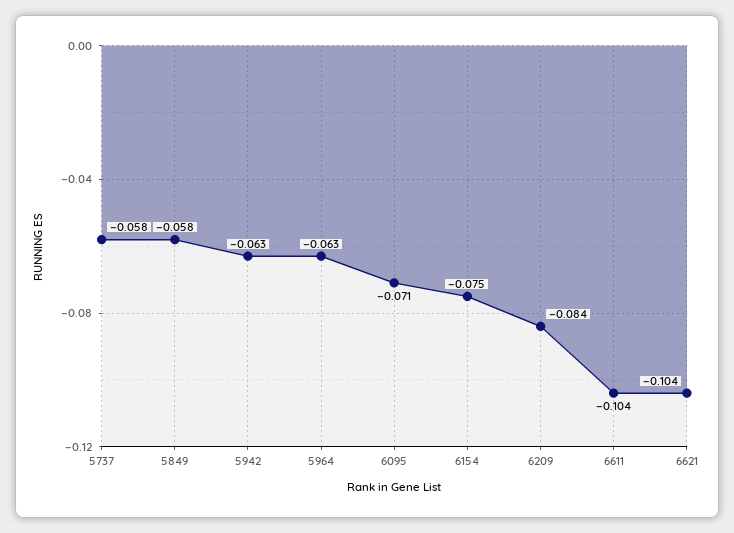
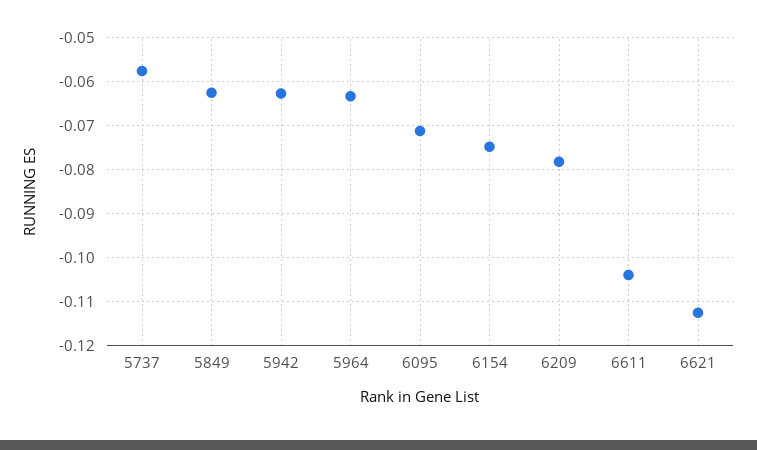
  {
    "5737": -0.058,
-   "5849": -0.058,
+   "5849": -0.062,
    "5942": -0.063,
    "5964": -0.063,
    "6095": -0.071,
    "6154": -0.075,
-   "6209": -0.084,
+   "6209": -0.078,
    "6611": -0.104,
-   "6621": -0.104
+   "6621": -0.112
  }

